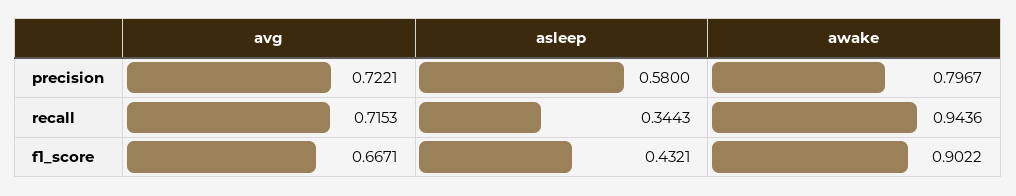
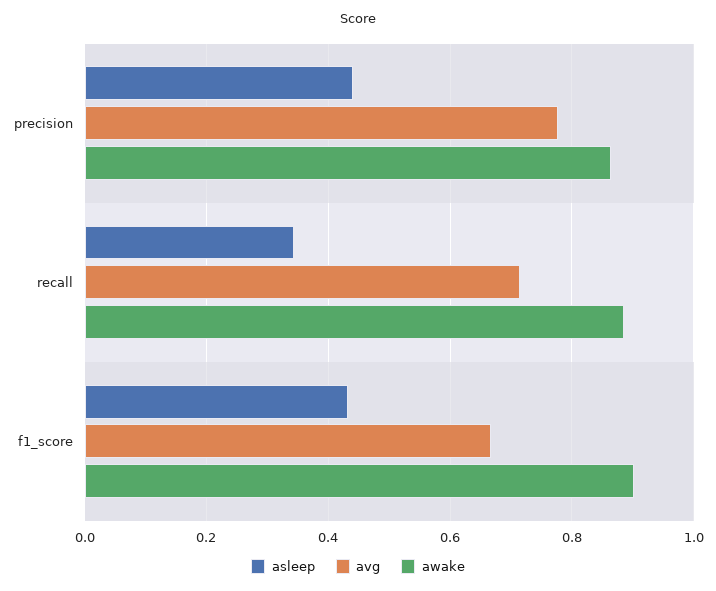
  {
    "avg": {
-     "precision": 0.7221,
+     "precision": 0.78,
      "recall": 0.7153,
      "f1_score": 0.6671
    },
    "asleep": {
-     "precision": 0.58,
+     "precision": 0.44,
      "recall": 0.3443,
      "f1_score": 0.4321
    },
    "awake": {
-     "precision": 0.7967,
+     "precision": 0.86,
-     "recall": 0.9436,
+     "recall": 0.88,
      "f1_score": 0.9022
    }
  }

